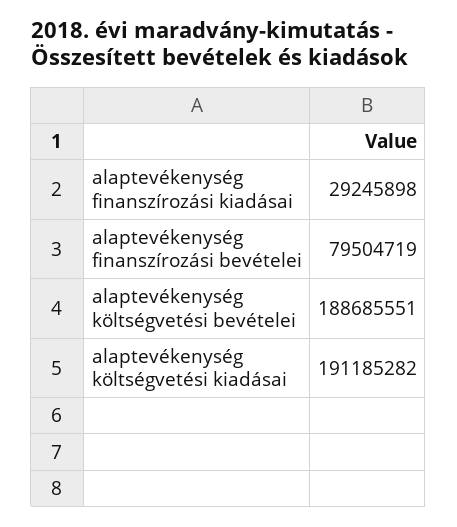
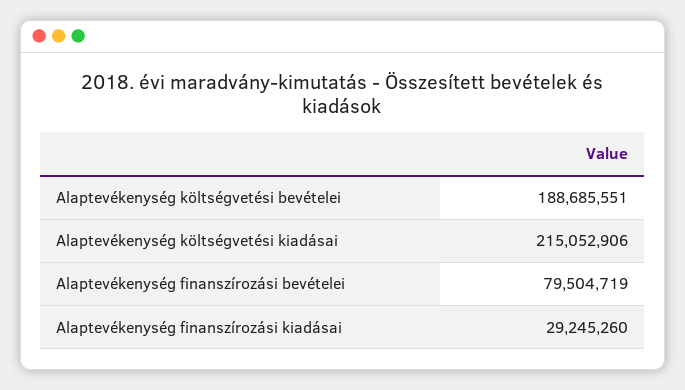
  {
-   "alaptevékenység finanszírozási kiadásai": 29245898,
+   "alaptevékenység finanszírozási kiadásai": 29245260,
    "alaptevékenység finanszírozási bevételei": 79504719,
    "alaptevékenység költségvetési bevételei": 188685551,
-   "alaptevékenység költségvetési kiadásai": 191185282
+   "alaptevékenység költségvetési kiadásai": 215052906
  }

